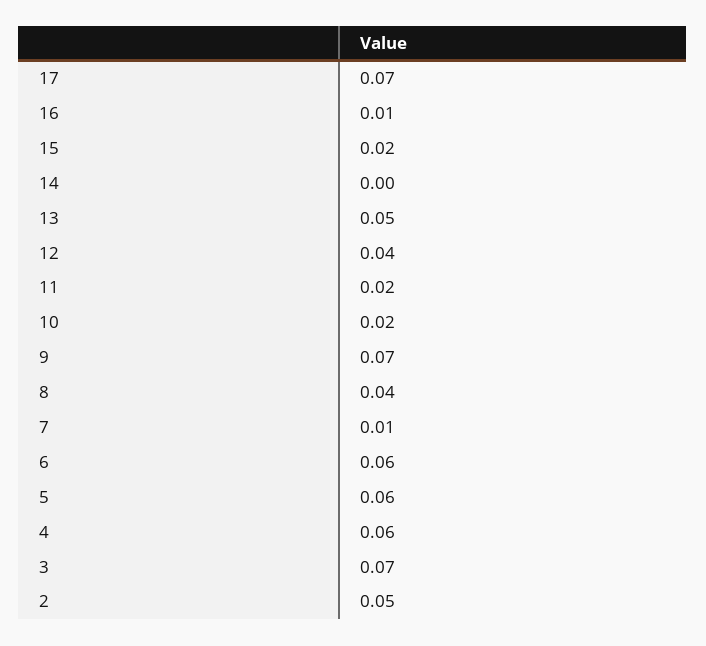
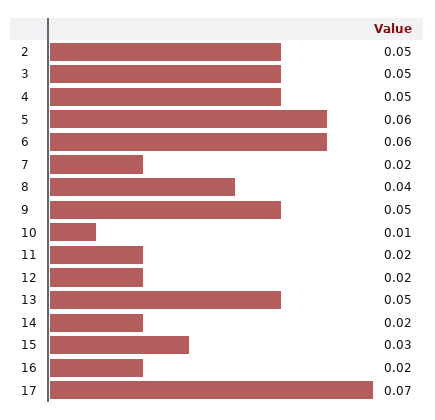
  {
    "17": 0.07,
-   "16": 0.01,
+   "16": 0.02,
-   "15": 0.02,
+   "15": 0.03,
-   "14": 0,
+   "14": 0.02,
    "13": 0.05,
-   "12": 0.04,
+   "12": 0.02,
    "11": 0.02,
-   "10": 0.02,
+   "10": 0.01,
-   "9": 0.07,
+   "9": 0.05,
    "8": 0.04,
-   "7": 0.01,
+   "7": 0.02,
    "6": 0.06,
    "5": 0.06,
-   "4": 0.06,
+   "4": 0.05,
-   "3": 0.07,
+   "3": 0.05,
    "2": 0.05
  }

